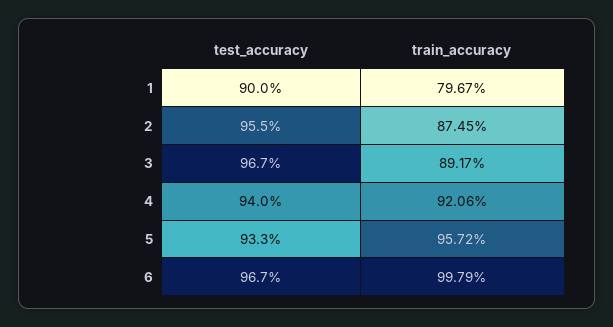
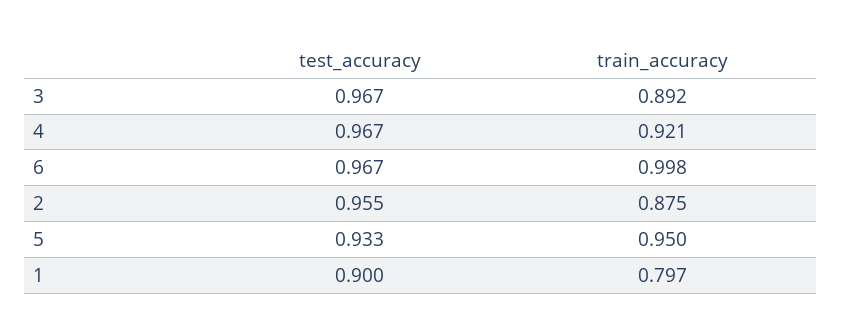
  {
    "test_accuracy": {
      "1": 0.9,
      "2": 0.955,
      "3": 0.967,
-     "4": 0.94,
+     "4": 0.967,
      "5": 0.933,
      "6": 0.967
    },
    "train_accuracy": {
      "1": 0.7967,
      "2": 0.8745,
      "3": 0.8917,
      "4": 0.9206,
-     "5": 0.9572,
+     "5": 0.95,
      "6": 0.9979
    }
  }

